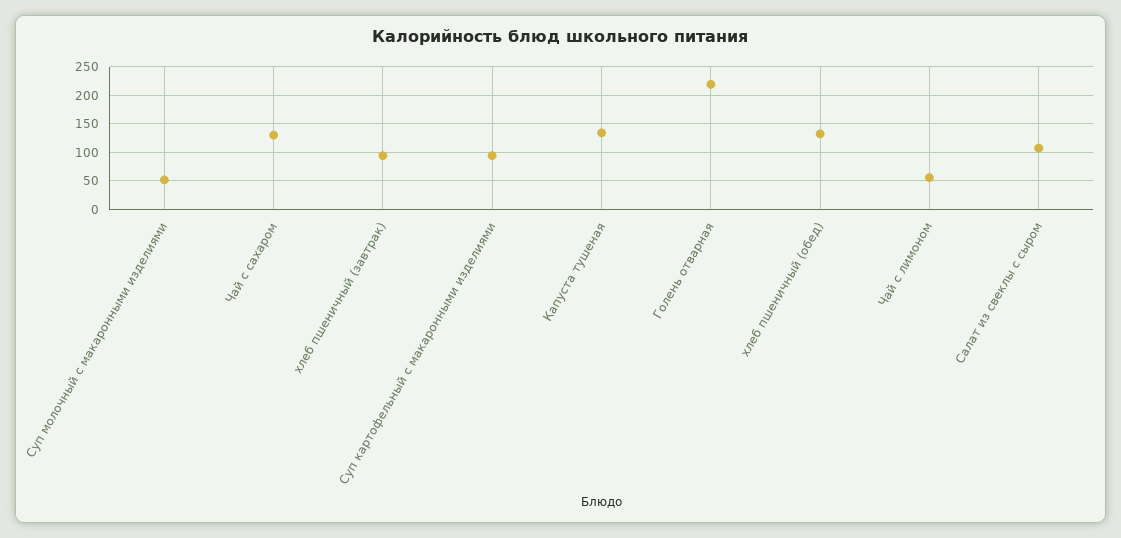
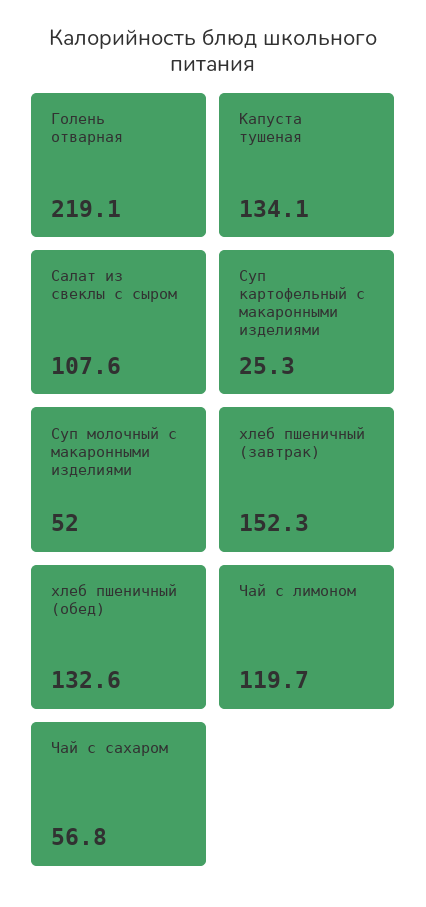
  {
    "Суп молочный с макаронными изделиями": 52,
-   "Чай с сахаром": 125,
+   "Чай с сахаром": 56.8,
-   "хлеб пшеничный (завтрак)": 100,
+   "хлеб пшеничный (завтрак)": 152.3,
-   "Суп картофельный с макаронными изделиями": 100,
+   "Суп картофельный с макаронными изделиями": 25.3,
    "Капуста тушеная": 134.1,
    "Голень отварная": 219.1,
    "хлеб пшеничный (обед)": 132.6,
-   "Чай с лимоном": 50,
+   "Чай с лимоном": 119.7,
    "Салат из свеклы с сыром": 107.6
  }

